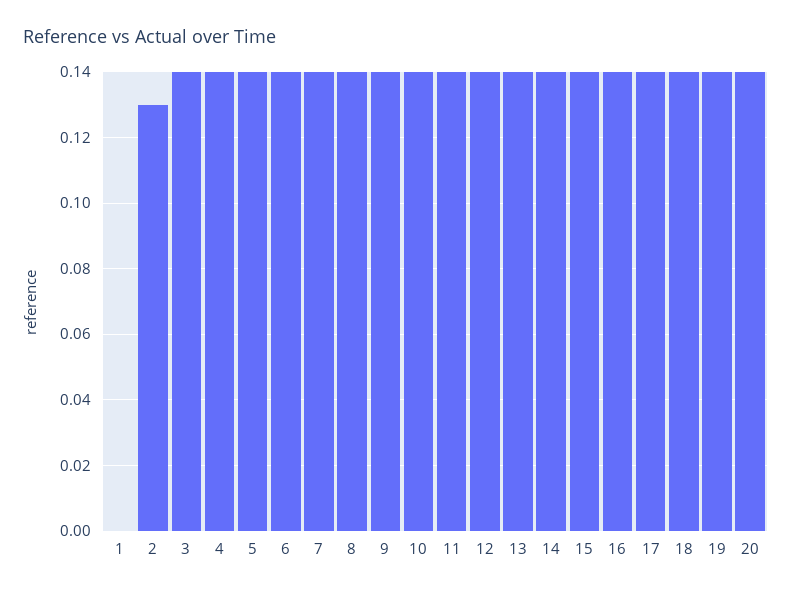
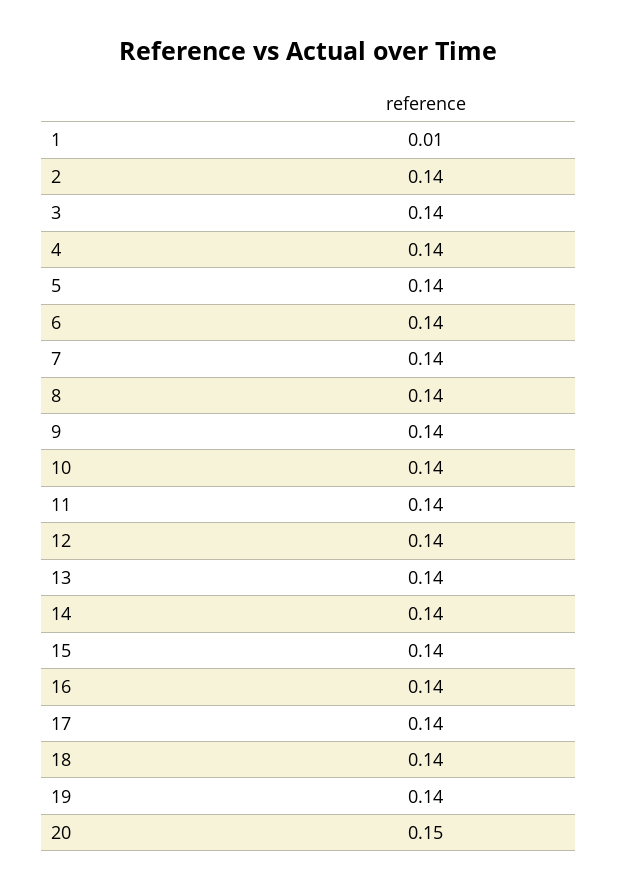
  {
-   "1": 0,
+   "1": 0.01,
-   "2": 0.13,
+   "2": 0.14,
    "3": 0.14,
    "4": 0.14,
    "5": 0.14,
    "6": 0.14,
    "7": 0.14,
    "8": 0.14,
    "9": 0.14,
    "10": 0.14,
    "11": 0.14,
    "12": 0.14,
    "13": 0.14,
    "14": 0.14,
    "15": 0.14,
    "16": 0.14,
    "17": 0.14,
    "18": 0.14,
    "19": 0.14,
-   "20": 0.14
+   "20": 0.15
  }

